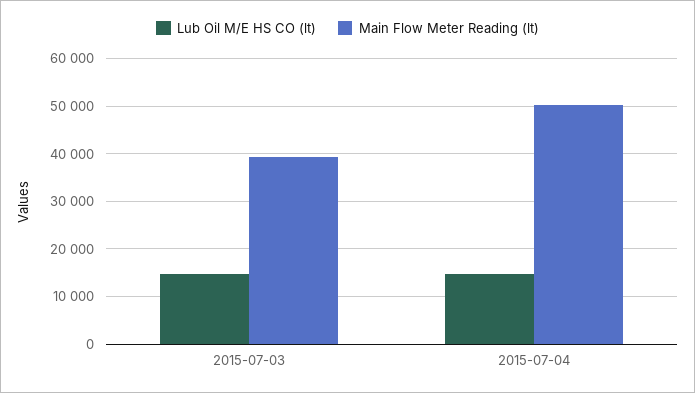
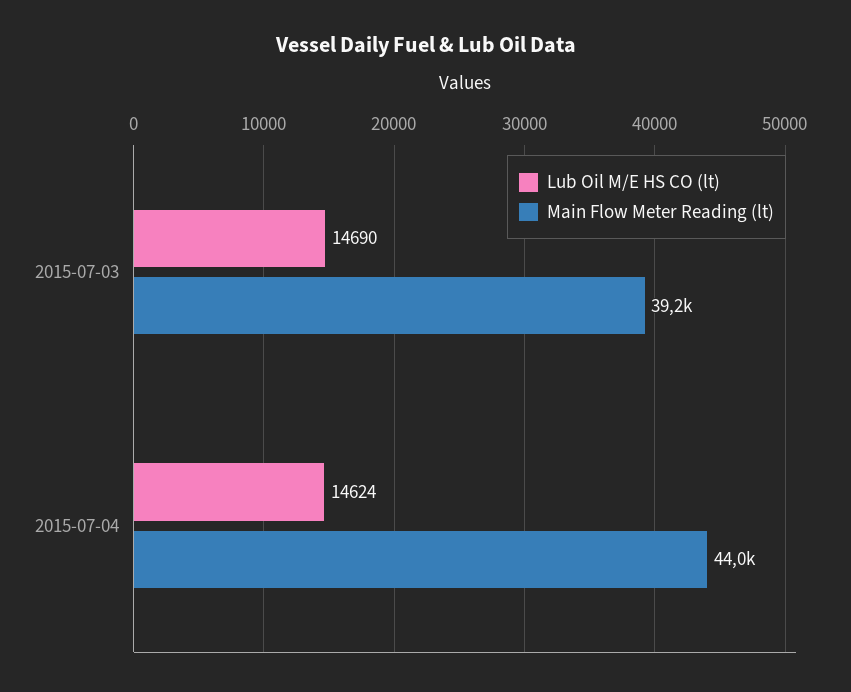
  {
    "Lub Oil M/E HS CO (lt)": {
      "2015-07-03": 14690,
      "2015-07-04": 14624
    },
    "Main Flow Meter Reading (lt)": {
      "2015-07-03": 39200,
-     "2015-07-04": 50000
+     "2015-07-04": 44000
    }
  }

